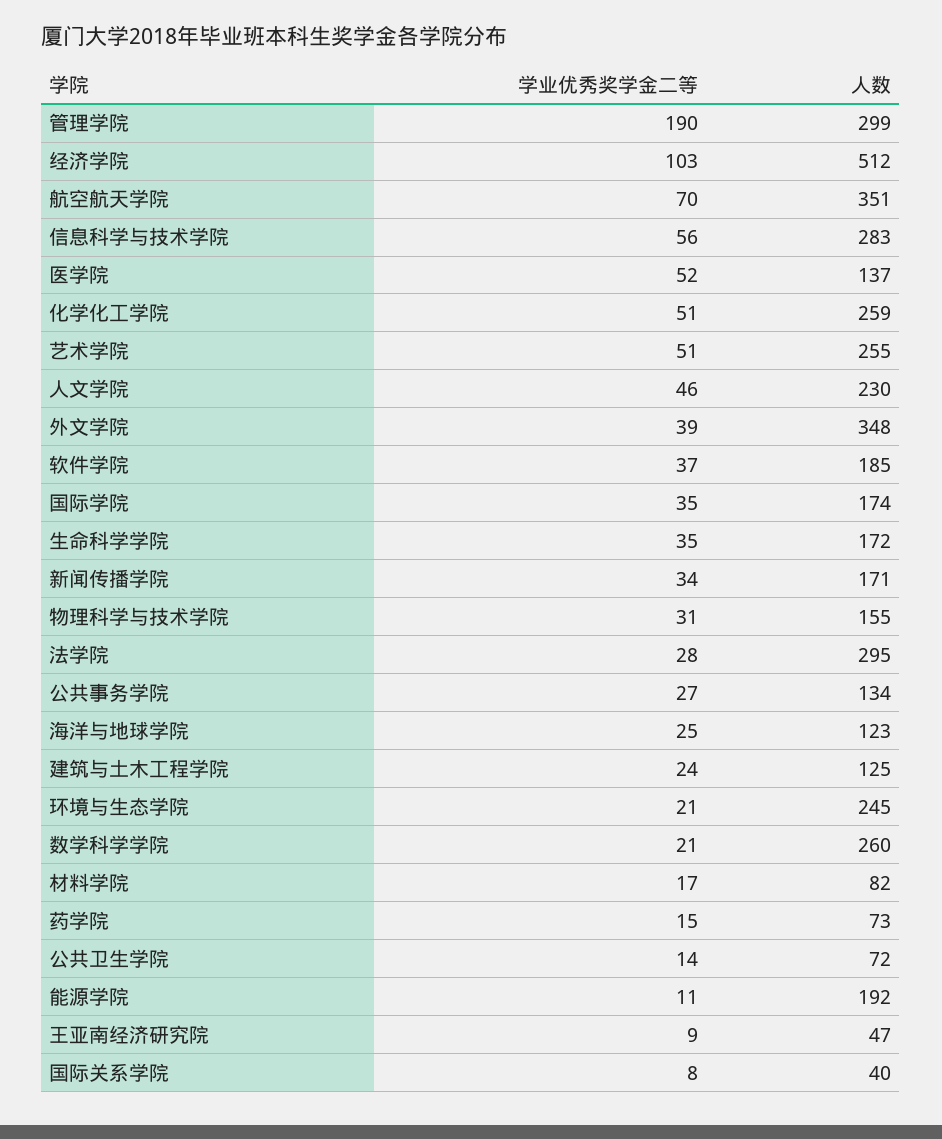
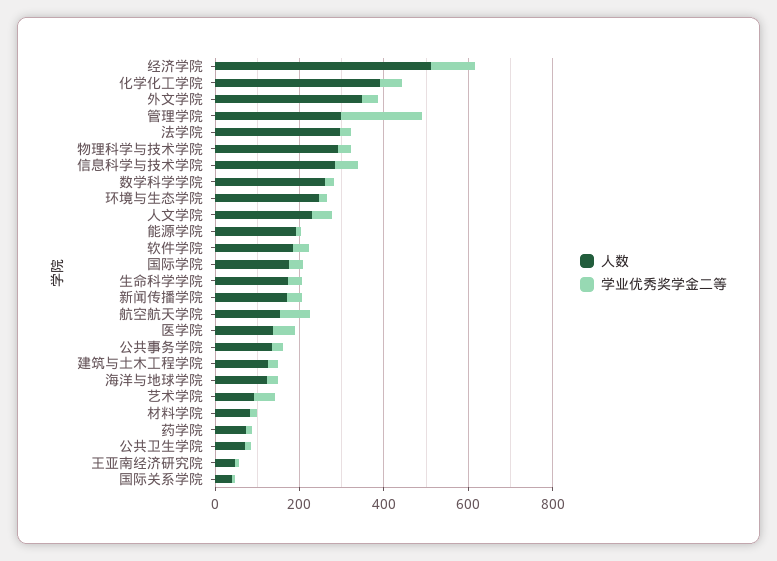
  {
    "学业优秀奖学金二等": {
      "管理学院": 190,
      "经济学院": 103,
      "航空航天学院": 70,
      "信息科学与技术学院": 56,
      "医学院": 52,
      "化学化工学院": 51,
      "艺术学院": 51,
      "人文学院": 46,
      "外文学院": 39,
      "软件学院": 37,
      "国际学院": 35,
      "生命科学学院": 35,
      "新闻传播学院": 34,
      "物理科学与技术学院": 31,
      "法学院": 28,
      "公共事务学院": 27,
      "海洋与地球学院": 25,
      "建筑与土木工程学院": 24,
      "环境与生态学院": 21,
      "数学科学学院": 21,
      "材料学院": 17,
      "药学院": 15,
      "公共卫生学院": 14,
      "能源学院": 11,
      "王亚南经济研究院": 9,
      "国际关系学院": 8
    },
    "人数": {
      "管理学院": 299,
      "经济学院": 512,
-     "航空航天学院": 351,
+     "航空航天学院": 150,
      "信息科学与技术学院": 283,
      "医学院": 137,
-     "化学化工学院": 259,
+     "化学化工学院": 400,
-     "艺术学院": 255,
+     "艺术学院": 100,
      "人文学院": 230,
      "外文学院": 348,
      "软件学院": 185,
      "国际学院": 174,
      "生命科学学院": 172,
      "新闻传播学院": 171,
-     "物理科学与技术学院": 155,
+     "物理科学与技术学院": 300,
      "法学院": 295,
      "公共事务学院": 134,
      "海洋与地球学院": 123,
      "建筑与土木工程学院": 125,
      "环境与生态学院": 245,
      "数学科学学院": 260,
      "材料学院": 82,
      "药学院": 73,
      "公共卫生学院": 72,
      "能源学院": 192,
      "王亚南经济研究院": 47,
      "国际关系学院": 40
    }
  }

